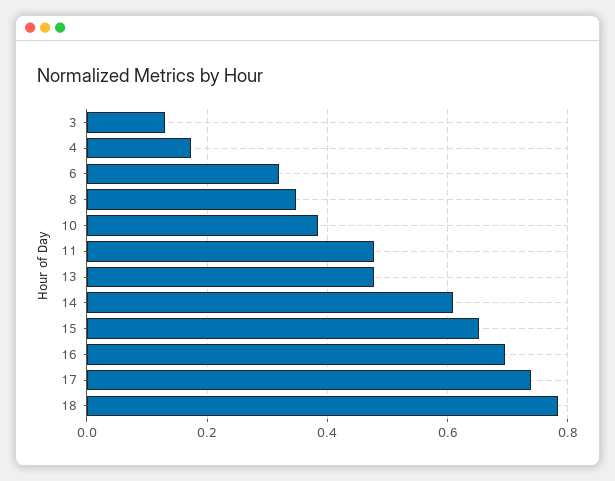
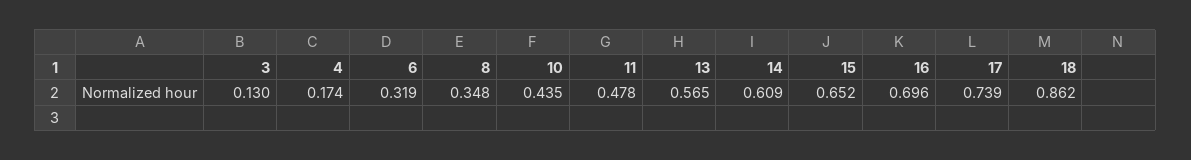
  {
    "3": 0.13,
    "4": 0.174,
    "6": 0.319,
    "8": 0.348,
-   "10": 0.38,
+   "10": 0.435,
    "11": 0.478,
-   "13": 0.48,
+   "13": 0.565,
    "14": 0.609,
    "15": 0.652,
    "16": 0.696,
    "17": 0.739,
-   "18": 0.78
+   "18": 0.862
  }

